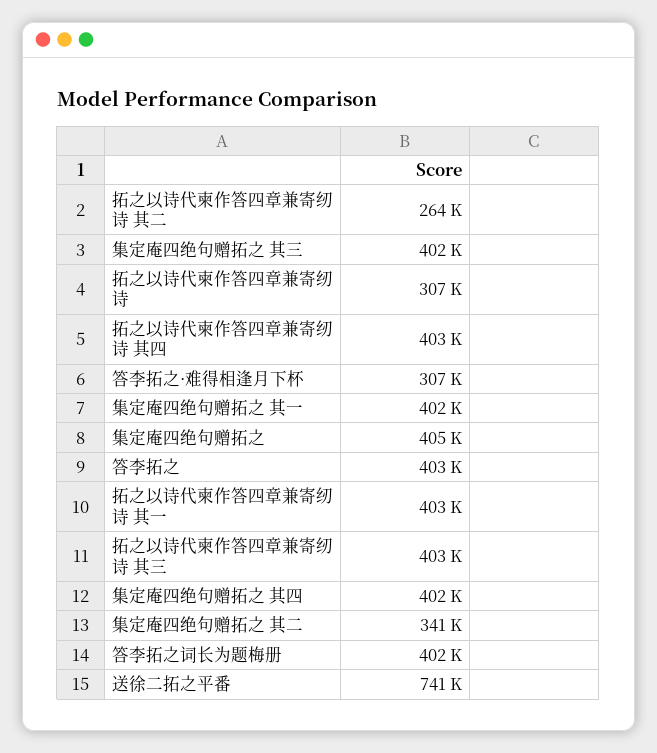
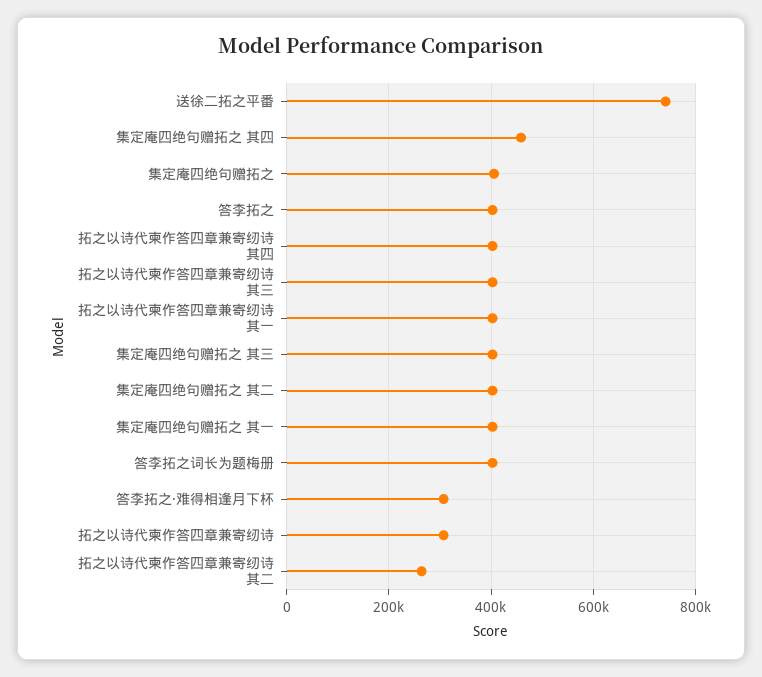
  {
    "拓之以诗代柬作答四章兼寄纫诗 其二": 264000,
    "集定庵四绝句赠拓之 其三": 402000,
    "拓之以诗代柬作答四章兼寄纫诗": 307000,
    "拓之以诗代柬作答四章兼寄纫诗 其四": 403000,
    "答李拓之·难得相逢月下杯": 307000,
    "集定庵四绝句赠拓之 其一": 402000,
    "集定庵四绝句赠拓之": 405000,
    "答李拓之": 403000,
    "拓之以诗代柬作答四章兼寄纫诗 其一": 403000,
    "拓之以诗代柬作答四章兼寄纫诗 其三": 403000,
-   "集定庵四绝句赠拓之 其四": 402000,
+   "集定庵四绝句赠拓之 其四": 460000,
-   "集定庵四绝句赠拓之 其二": 341000,
+   "集定庵四绝句赠拓之 其二": 400000,
    "答李拓之词长为题梅册": 402000,
    "送徐二拓之平番": 741000
  }

